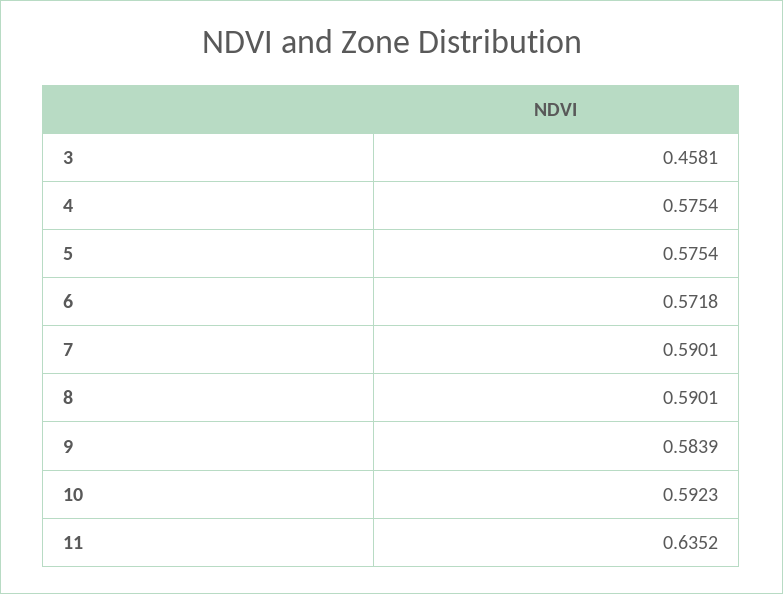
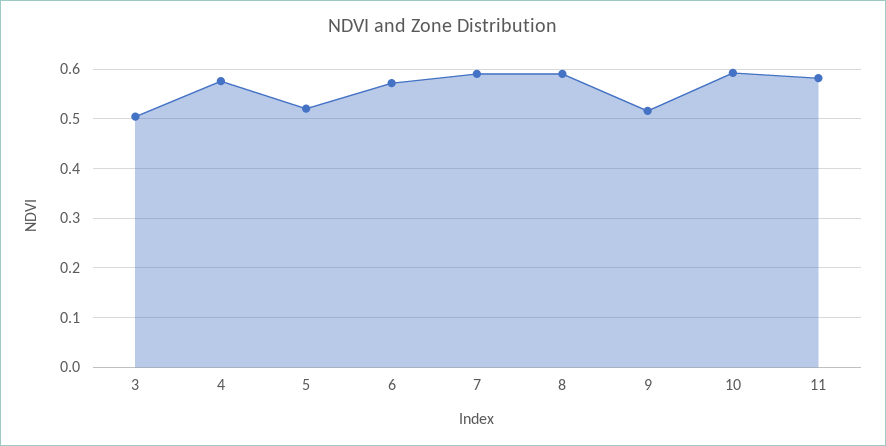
  {
-   "3": 0.4581,
+   "3": 0.5,
    "4": 0.5754,
-   "5": 0.5754,
+   "5": 0.52,
    "6": 0.5718,
    "7": 0.5901,
    "8": 0.5901,
-   "9": 0.5839,
+   "9": 0.52,
    "10": 0.5923,
-   "11": 0.6352
+   "11": 0.58
  }

